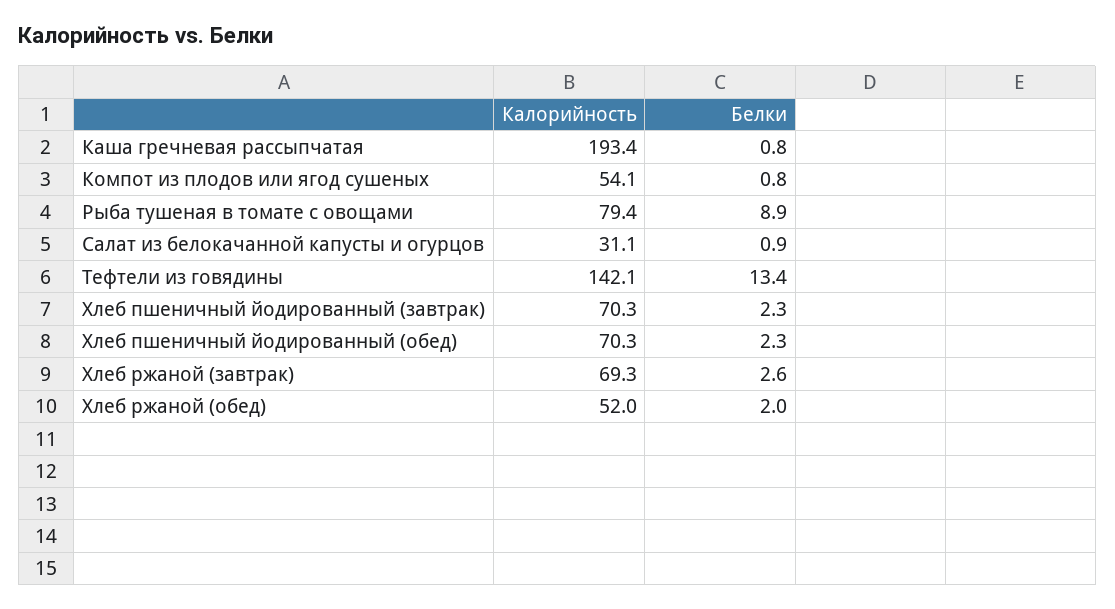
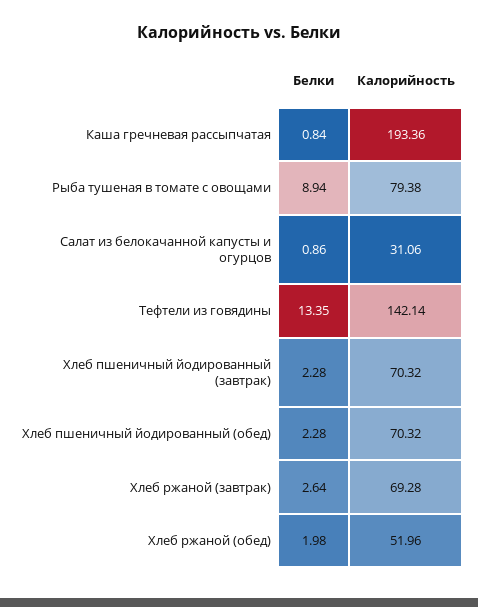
  {
    "Калорийность": {
      "Каша гречневая рассыпчатая": 193.36,
-     "Компот из плодов или ягод сушеных": 54.1,
      "Рыба тушеная в томате с овощами": 79.38,
      "Салат из белокачанной капусты и огурцов": 31.06,
      "Тефтели из говядины": 142.14,
      "Хлеб пшеничный йодированный (завтрак)": 70.32,
      "Хлеб пшеничный йодированный (обед)": 70.32,
      "Хлеб ржаной (завтрак)": 69.28,
      "Хлеб ржаной (обед)": 51.96
    },
    "Белки": {
      "Каша гречневая рассыпчатая": 0.84,
-     "Компот из плодов или ягод сушеных": 0.8,
      "Рыба тушеная в томате с овощами": 8.94,
      "Салат из белокачанной капусты и огурцов": 0.86,
      "Тефтели из говядины": 13.35,
      "Хлеб пшеничный йодированный (завтрак)": 2.28,
      "Хлеб пшеничный йодированный (обед)": 2.28,
      "Хлеб ржаной (завтрак)": 2.64,
      "Хлеб ржаной (обед)": 1.98
    }
  }

